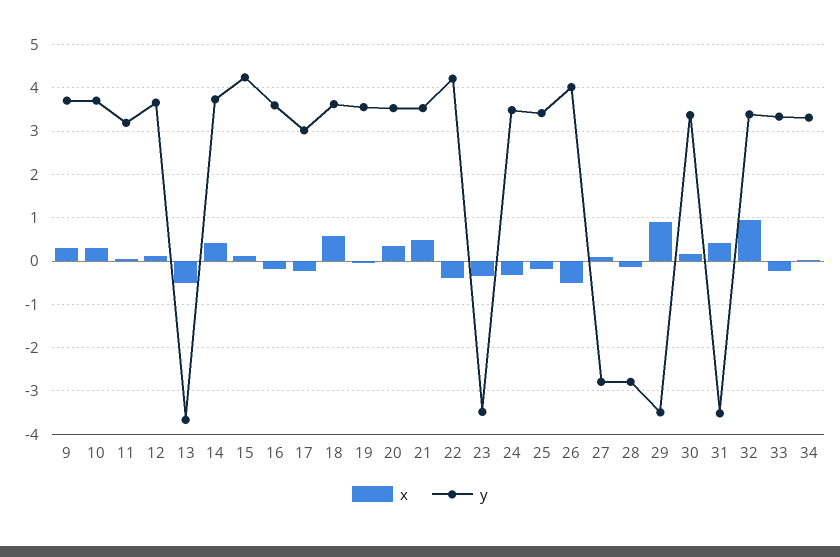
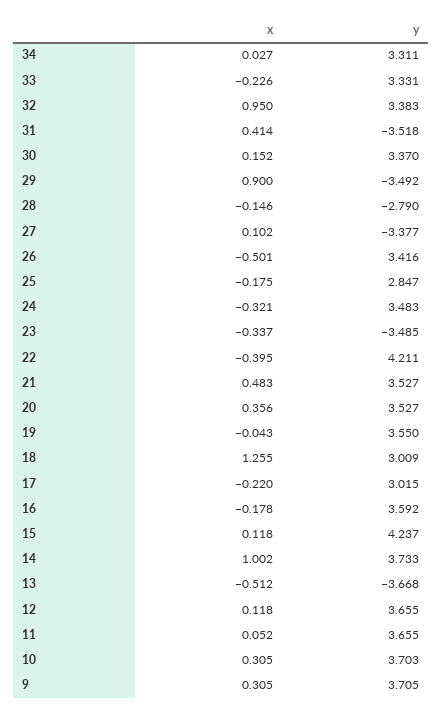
  {
    "x": {
      "9": 0.305,
      "10": 0.305,
      "11": 0.052,
      "12": 0.118,
      "13": -0.512,
-     "14": 0.4,
+     "14": 1.002,
      "15": 0.118,
      "16": -0.178,
      "17": -0.22,
-     "18": 0.6,
+     "18": 1.255,
      "19": -0.043,
      "20": 0.356,
      "21": 0.483,
      "22": -0.395,
      "23": -0.337,
      "24": -0.321,
      "25": -0.175,
      "26": -0.501,
      "27": 0.102,
      "28": -0.146,
      "29": 0.9,
      "30": 0.152,
      "31": 0.414,
      "32": 0.95,
      "33": -0.226,
      "34": 0.027
    },
    "y": {
      "9": 3.705,
      "10": 3.703,
-     "11": 3.2,
+     "11": 3.655,
      "12": 3.655,
      "13": -3.668,
      "14": 3.733,
      "15": 4.237,
      "16": 3.592,
      "17": 3.015,
-     "18": 3.6,
+     "18": 3.009,
      "19": 3.55,
      "20": 3.527,
      "21": 3.527,
      "22": 4.211,
      "23": -3.485,
      "24": 3.483,
-     "25": 3.4,
+     "25": 2.847,
-     "26": 4,
+     "26": 3.416,
-     "27": -2.8,
+     "27": -3.377,
      "28": -2.79,
      "29": -3.492,
      "30": 3.37,
      "31": -3.518,
      "32": 3.383,
      "33": 3.331,
      "34": 3.311
    }
  }

